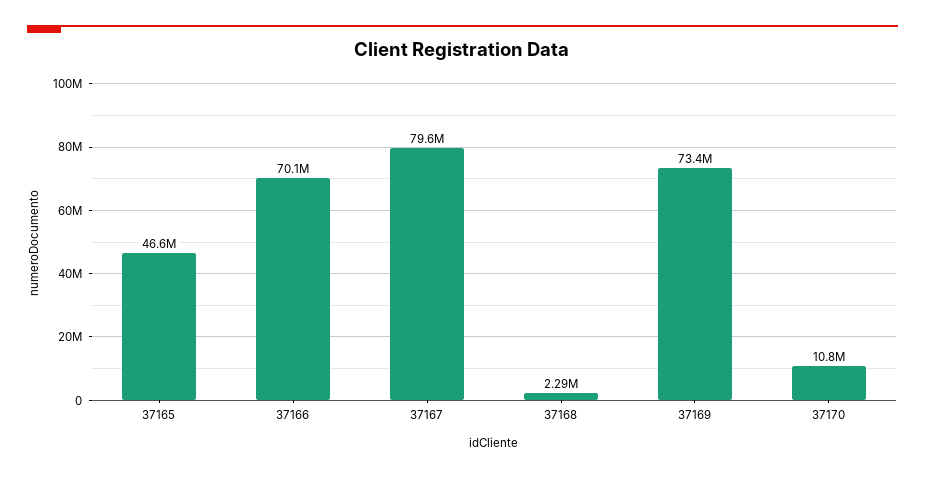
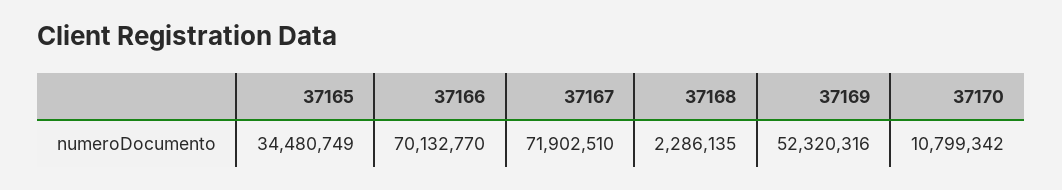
  {
-   "37165": 46600000,
+   "37165": 34480749,
    "37166": 70132770,
-   "37167": 79600000,
+   "37167": 71902510,
    "37168": 2286135,
-   "37169": 73400000,
+   "37169": 52320316,
    "37170": 10799342
  }

